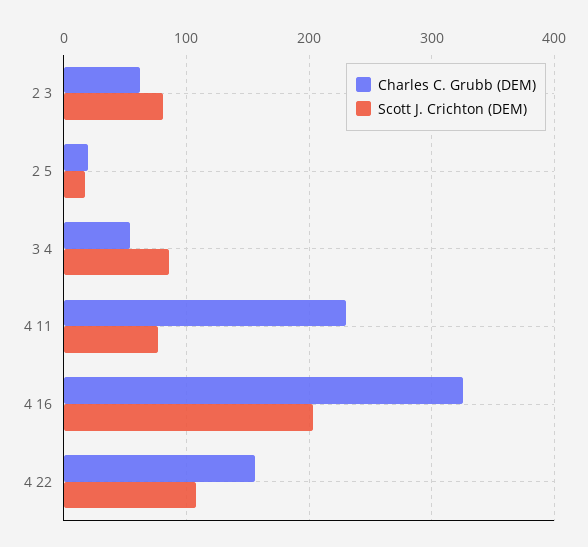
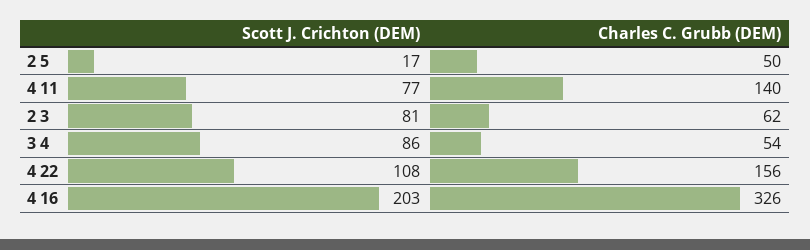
  {
    "Charles C. Grubb (DEM)": {
      "2 3": 62,
-     "2 5": 20,
+     "2 5": 50,
      "3 4": 54,
-     "4 11": 230,
+     "4 11": 140,
      "4 16": 326,
      "4 22": 156
    },
    "Scott J. Crichton (DEM)": {
      "2 3": 81,
      "2 5": 17,
      "3 4": 86,
      "4 11": 77,
      "4 16": 203,
      "4 22": 108
    }
  }

